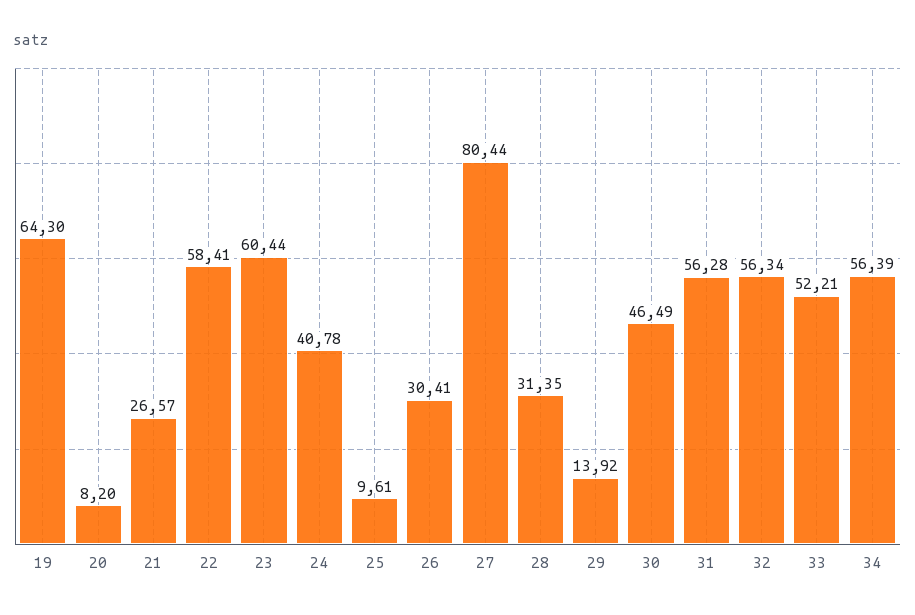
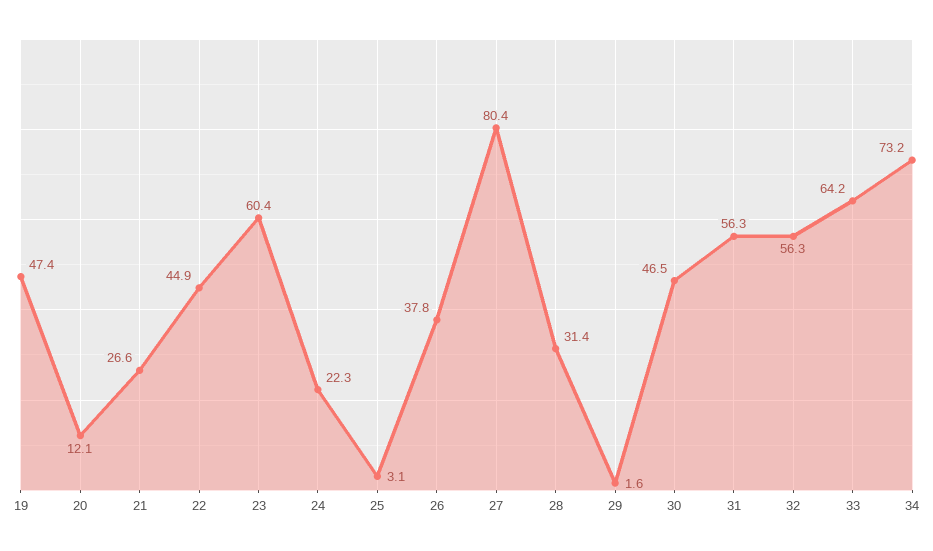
  {
-   "19": 64.3,
+   "19": 47.4,
-   "20": 8.2,
+   "20": 12.1,
    "21": 26.57,
-   "22": 58.41,
+   "22": 44.9,
    "23": 60.44,
-   "24": 40.78,
+   "24": 22.3,
-   "25": 9.61,
+   "25": 3.1,
-   "26": 30.41,
+   "26": 37.8,
    "27": 80.44,
    "28": 31.35,
-   "29": 13.92,
+   "29": 1.6,
    "30": 46.49,
    "31": 56.28,
    "32": 56.34,
-   "33": 52.21,
+   "33": 64.2,
-   "34": 56.39
+   "34": 73.2
  }

